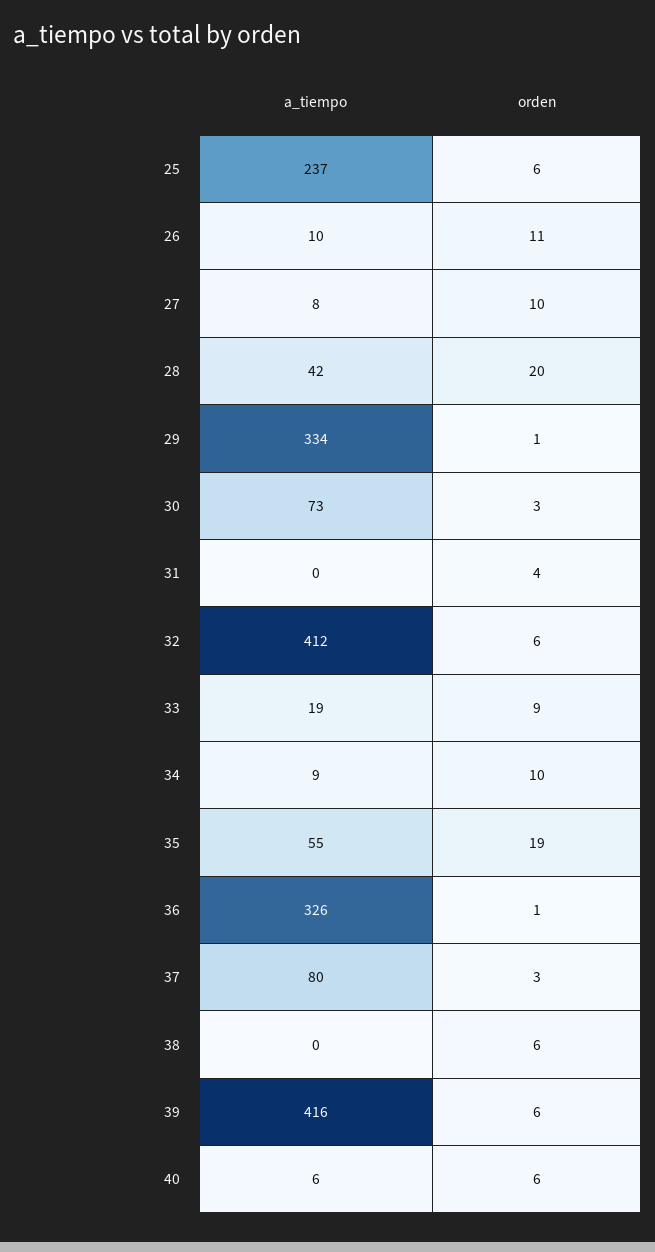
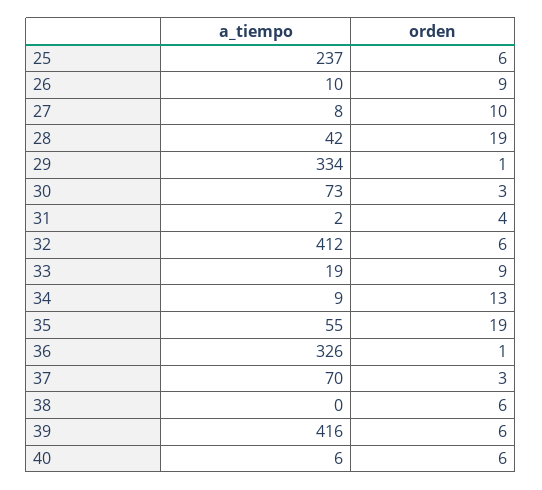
  {
    "a_tiempo": {
      "25": 237,
      "26": 10,
      "27": 8,
      "28": 42,
      "29": 334,
      "30": 73,
-     "31": 0,
+     "31": 2,
      "32": 412,
      "33": 19,
      "34": 9,
      "35": 55,
      "36": 326,
-     "37": 80,
+     "37": 70,
      "38": 0,
      "39": 416,
      "40": 6
    },
    "orden": {
      "25": 6,
-     "26": 11,
+     "26": 9,
      "27": 10,
-     "28": 20,
+     "28": 19,
      "29": 1,
      "30": 3,
      "31": 4,
      "32": 6,
      "33": 9,
-     "34": 10,
+     "34": 13,
      "35": 19,
      "36": 1,
      "37": 3,
      "38": 6,
      "39": 6,
      "40": 6
    }
  }

